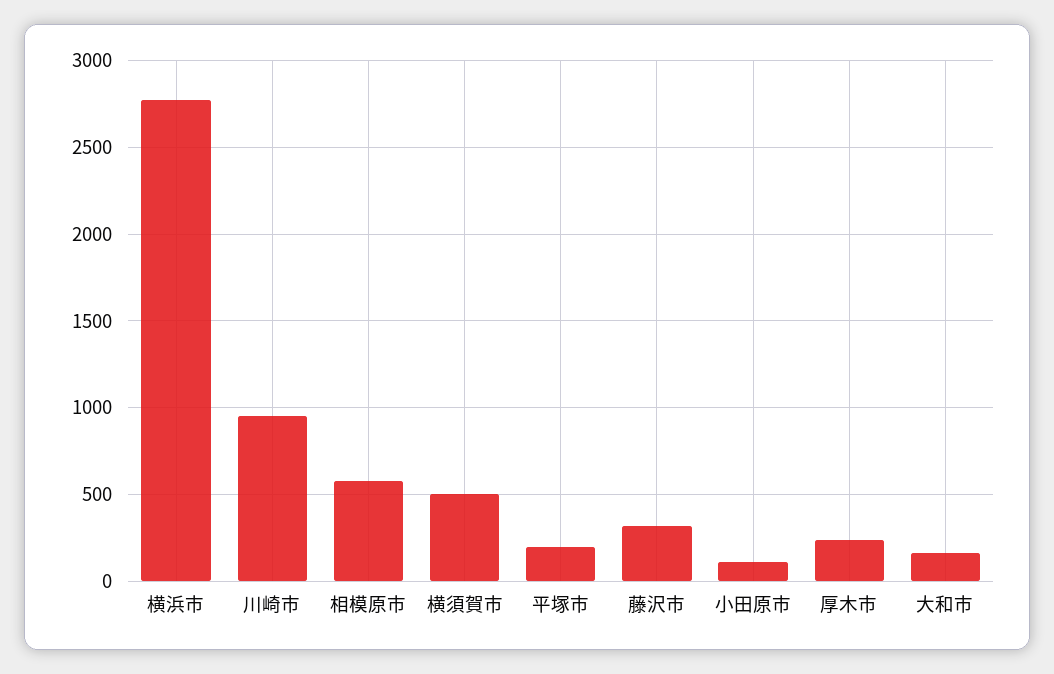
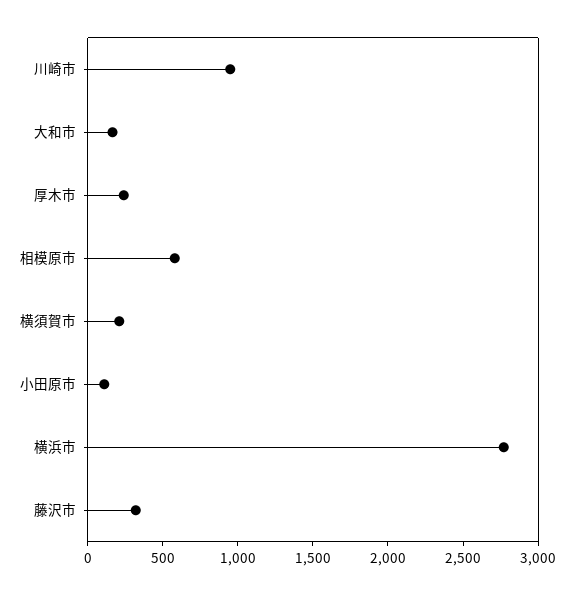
  {
    "横浜市": 2750,
    "川崎市": 950,
    "相模原市": 600,
-   "横須賀市": 500,
+   "横須賀市": 200,
-   "平塚市": 200,
    "藤沢市": 300,
    "小田原市": 100,
    "厚木市": 250,
    "大和市": 150
  }

